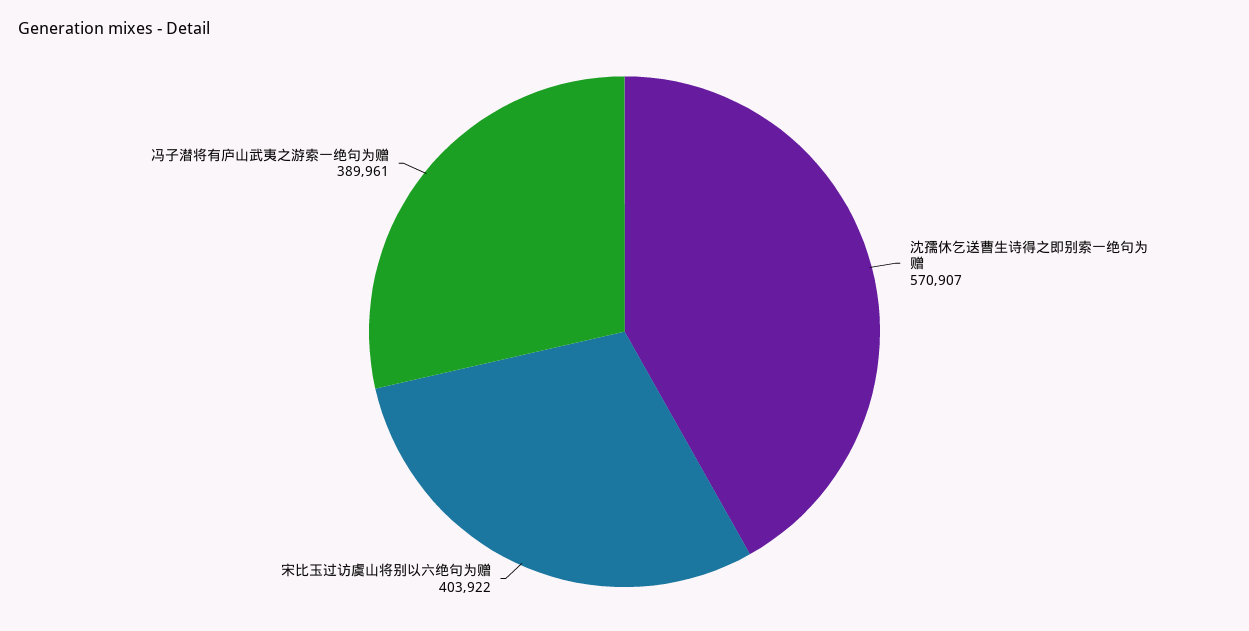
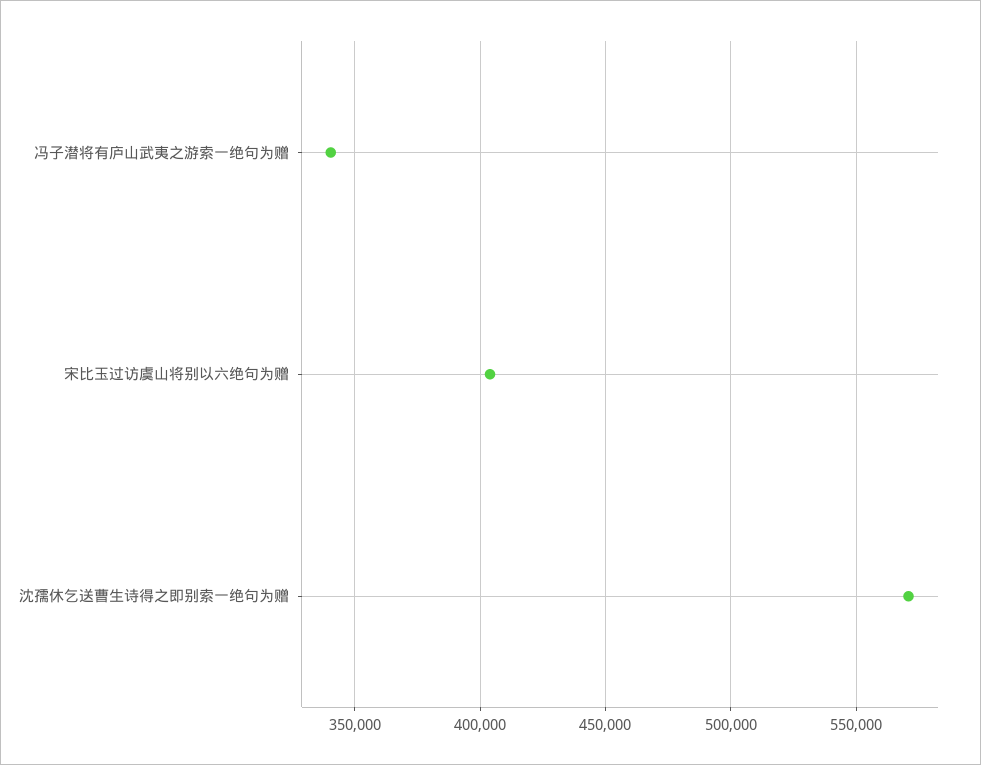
  {
    "沈孺休乞送曹生诗得之即别索一绝句为赠": 570907,
    "宋比玉过访虞山将别以六绝句为赠": 403922,
-   "冯子潜将有庐山武夷之游索一绝句为赠": 389961
+   "冯子潜将有庐山武夷之游索一绝句为赠": 340000
  }

